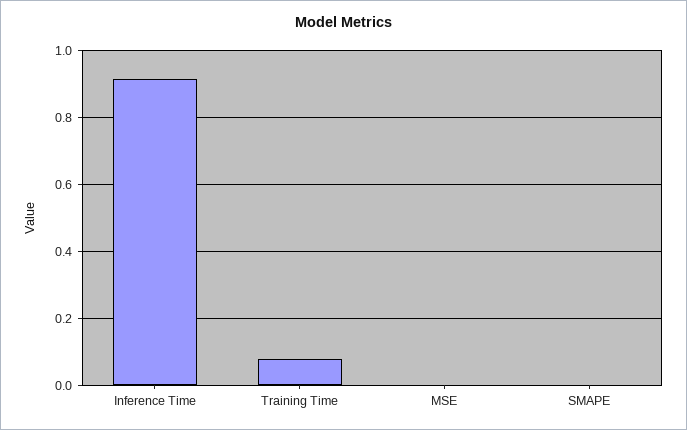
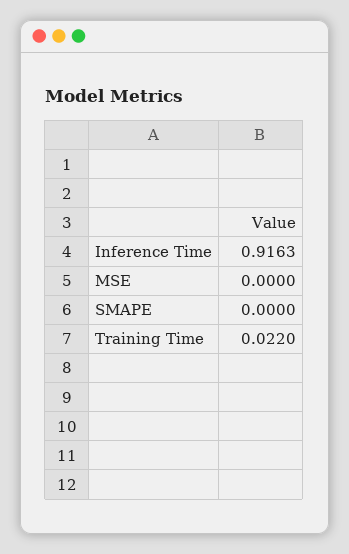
  {
    "Inference Time": 0.9163,
-   "Training Time": 0.08,
+   "Training Time": 0.022,
    "MSE": 0,
    "SMAPE": 0
  }

